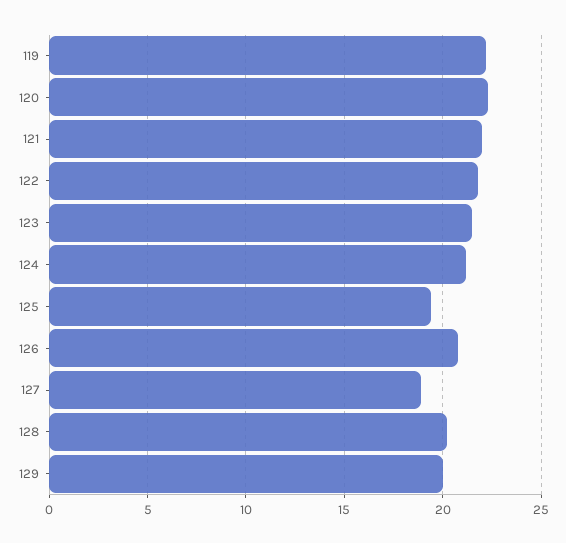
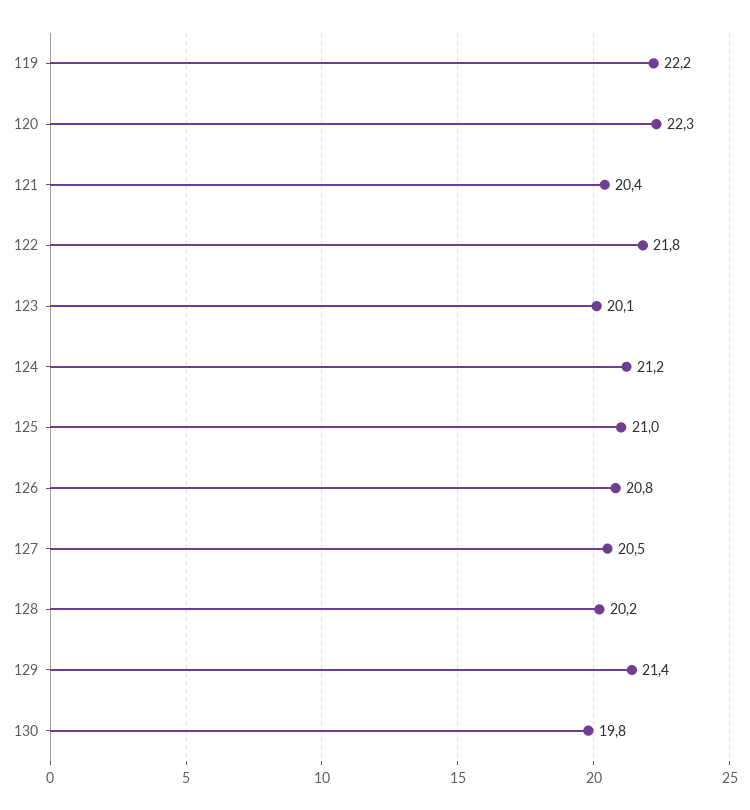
  {
    "119": 22.2,
    "120": 22.3,
-   "121": 22,
+   "121": 20.4,
    "122": 21.8,
-   "123": 21.5,
+   "123": 20.1,
    "124": 21.2,
-   "125": 19.5,
+   "125": 21,
    "126": 20.8,
-   "127": 19,
+   "127": 20.5,
    "128": 20.2,
-   "129": 20
+   "129": 21.4,
+   "130": 19.8
  }

